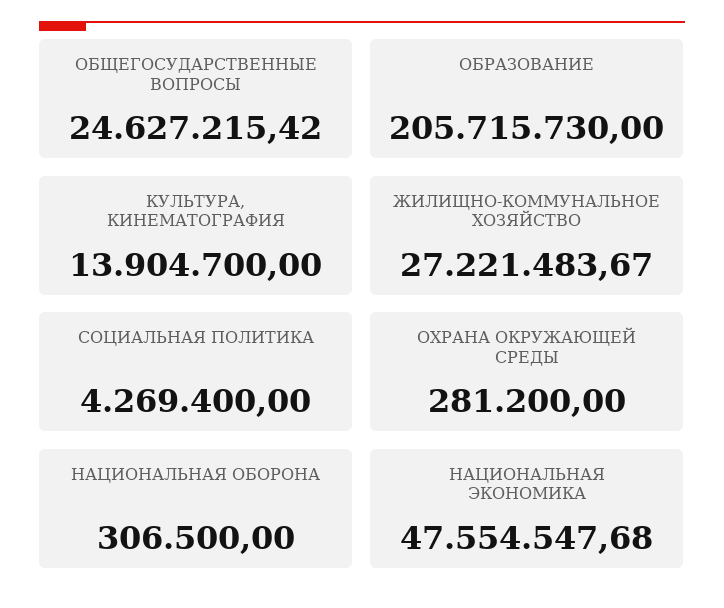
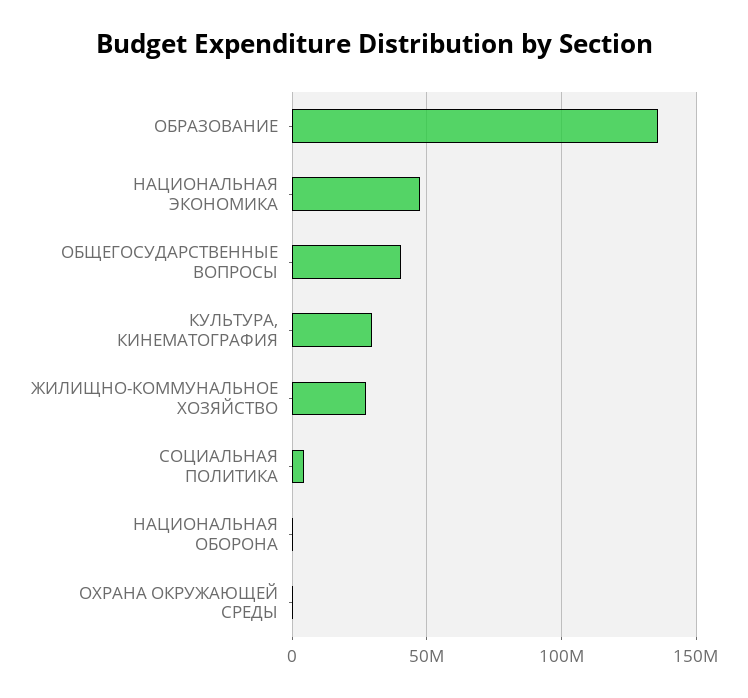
  {
-   "ОБЩЕГОСУДАРСТВЕННЫЕ ВОПРОСЫ": 24627215.42,
+   "ОБЩЕГОСУДАРСТВЕННЫЕ ВОПРОСЫ": 40000000,
-   "ОБРАЗОВАНИЕ": 205715730,
+   "ОБРАЗОВАНИЕ": 135000000,
-   "КУЛЬТУРА, КИНЕМАТОГРАФИЯ": 13904700,
+   "КУЛЬТУРА, КИНЕМАТОГРАФИЯ": 30000000,
    "ЖИЛИЩНО-КОММУНАЛЬНОЕ ХОЗЯЙСТВО": 27221483.67,
    "СОЦИАЛЬНАЯ ПОЛИТИКА": 4269400,
    "ОХРАНА ОКРУЖАЮЩЕЙ СРЕДЫ": 281200,
    "НАЦИОНАЛЬНАЯ ОБОРОНА": 306500,
    "НАЦИОНАЛЬНАЯ ЭКОНОМИКА": 47554547.68
  }

